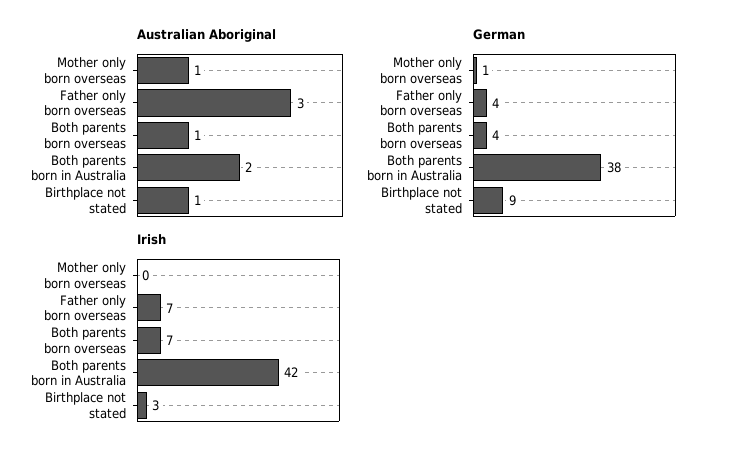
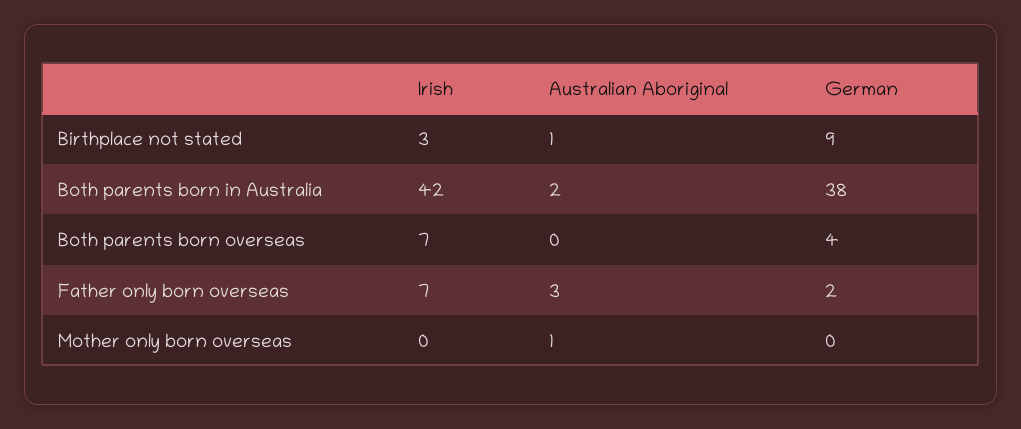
  {
    "Australian Aboriginal": {
      "Mother only born overseas": 1,
      "Father only born overseas": 3,
-     "Both parents born overseas": 1,
+     "Both parents born overseas": 0,
      "Both parents born in Australia": 2,
      "Birthplace not stated": 1
    },
    "German": {
-     "Mother only born overseas": 1,
+     "Mother only born overseas": 0,
-     "Father only born overseas": 4,
+     "Father only born overseas": 2,
      "Both parents born overseas": 4,
      "Both parents born in Australia": 38,
      "Birthplace not stated": 9
    },
    "Irish": {
      "Mother only born overseas": 0,
      "Father only born overseas": 7,
      "Both parents born overseas": 7,
      "Both parents born in Australia": 42,
      "Birthplace not stated": 3
    }
  }

